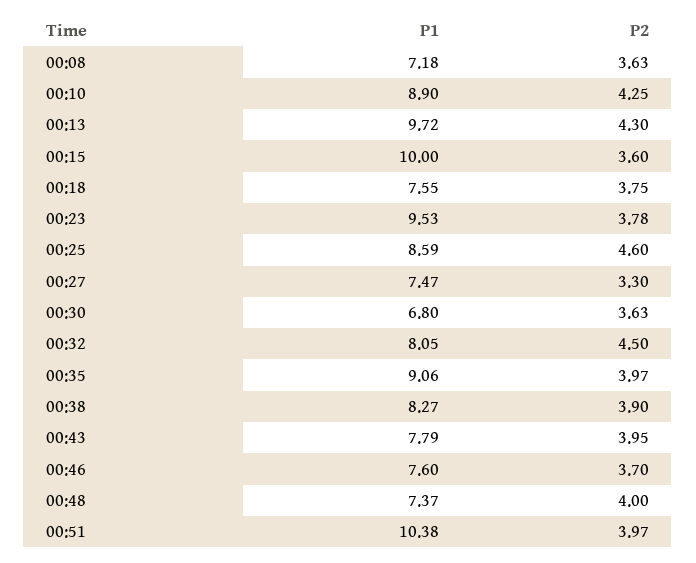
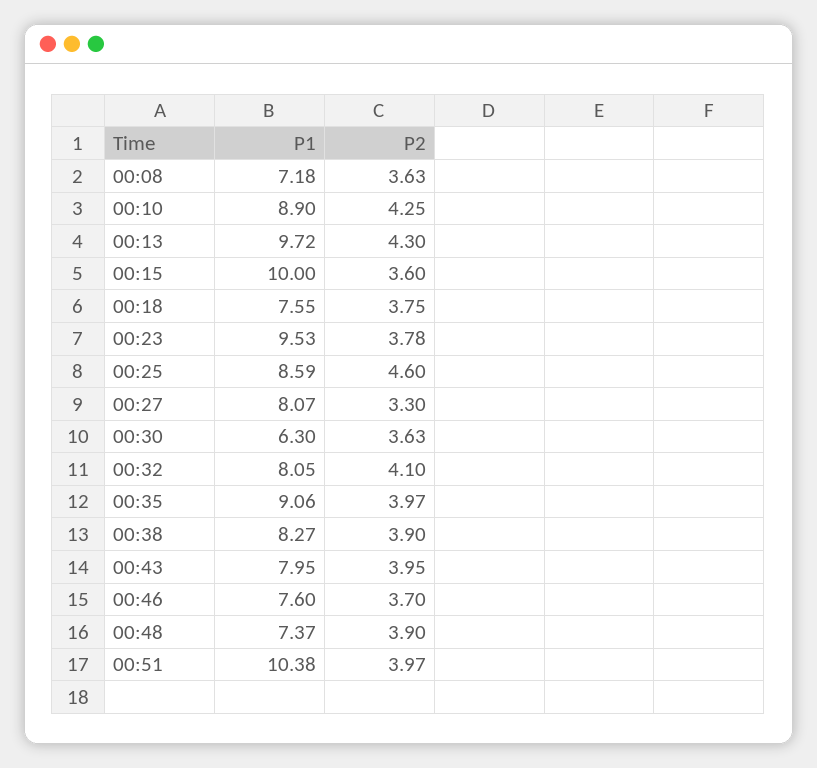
  {
    "P1": {
      "00:08": 7.18,
      "00:10": 8.9,
      "00:13": 9.72,
      "00:15": 10,
      "00:18": 7.55,
      "00:23": 9.53,
      "00:25": 8.59,
-     "00:27": 7.47,
+     "00:27": 8.07,
-     "00:30": 6.8,
+     "00:30": 6.3,
      "00:32": 8.05,
      "00:35": 9.06,
      "00:38": 8.27,
-     "00:43": 7.79,
+     "00:43": 7.95,
      "00:46": 7.6,
      "00:48": 7.37,
      "00:51": 10.38
    },
    "P2": {
      "00:08": 3.63,
      "00:10": 4.25,
      "00:13": 4.3,
      "00:15": 3.6,
      "00:18": 3.75,
      "00:23": 3.78,
      "00:25": 4.6,
      "00:27": 3.3,
      "00:30": 3.63,
-     "00:32": 4.5,
+     "00:32": 4.1,
      "00:35": 3.97,
      "00:38": 3.9,
      "00:43": 3.95,
      "00:46": 3.7,
-     "00:48": 4,
+     "00:48": 3.9,
      "00:51": 3.97
    }
  }

